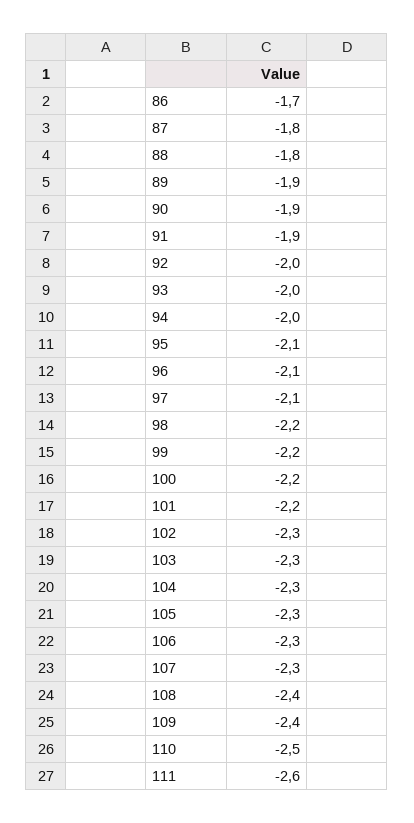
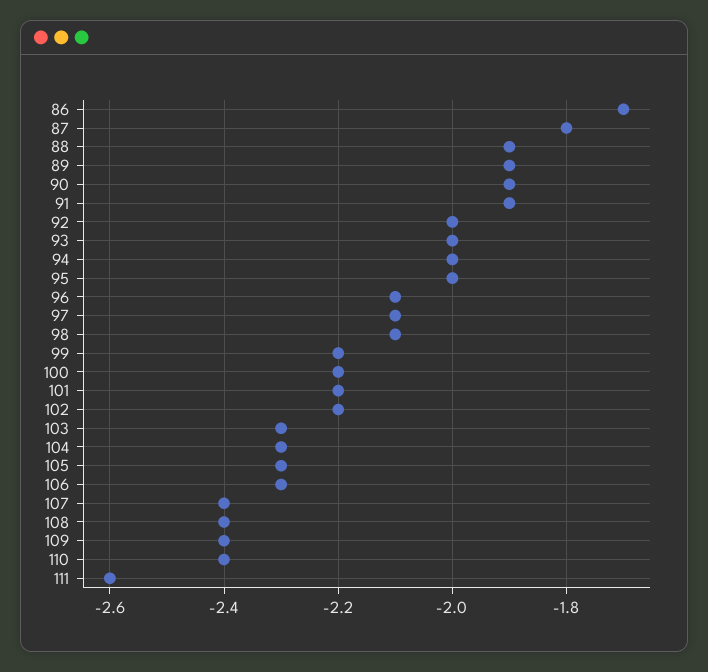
  {
    "86": -1.7,
    "87": -1.8,
-   "88": -1.8,
+   "88": -1.9,
    "89": -1.9,
    "90": -1.9,
    "91": -1.9,
    "92": -2,
    "93": -2,
    "94": -2,
-   "95": -2.1,
+   "95": -2,
    "96": -2.1,
    "97": -2.1,
-   "98": -2.2,
+   "98": -2.1,
    "99": -2.2,
    "100": -2.2,
    "101": -2.2,
-   "102": -2.3,
+   "102": -2.2,
    "103": -2.3,
    "104": -2.3,
    "105": -2.3,
    "106": -2.3,
-   "107": -2.3,
+   "107": -2.4,
    "108": -2.4,
    "109": -2.4,
-   "110": -2.5,
+   "110": -2.4,
    "111": -2.6
  }

